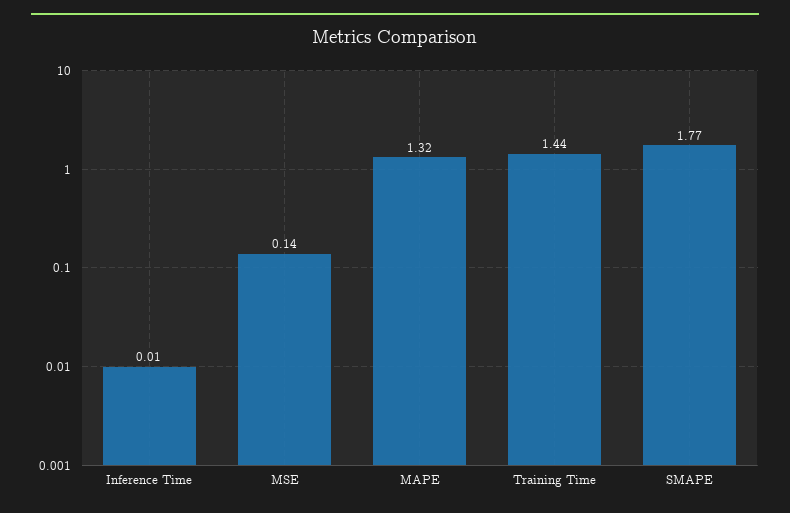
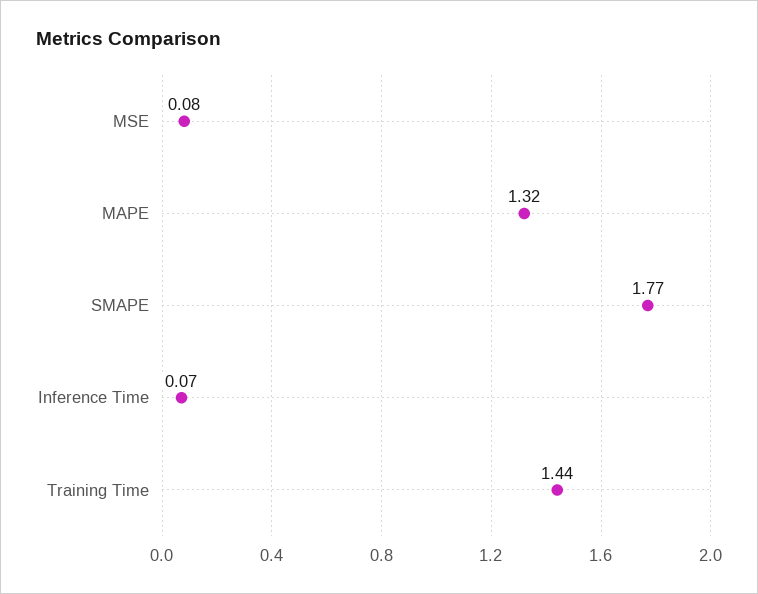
  {
-   "Inference Time": 0.01,
+   "Inference Time": 0.07,
-   "MSE": 0.14,
+   "MSE": 0.08,
    "MAPE": 1.32,
    "Training Time": 1.44,
    "SMAPE": 1.77
  }

